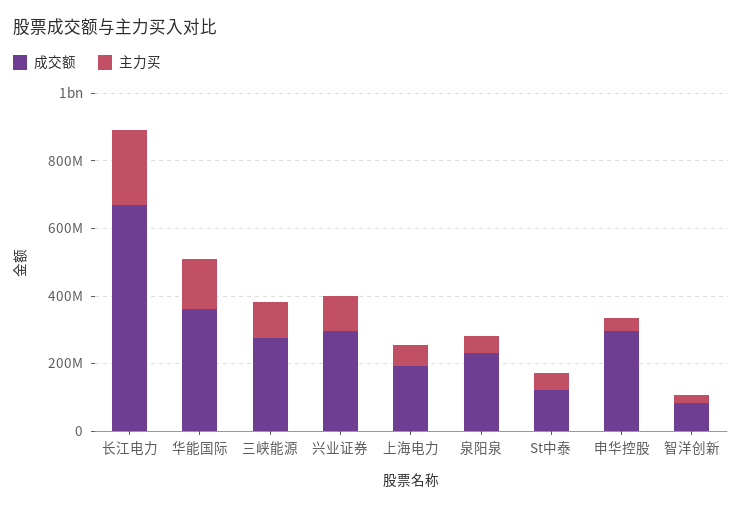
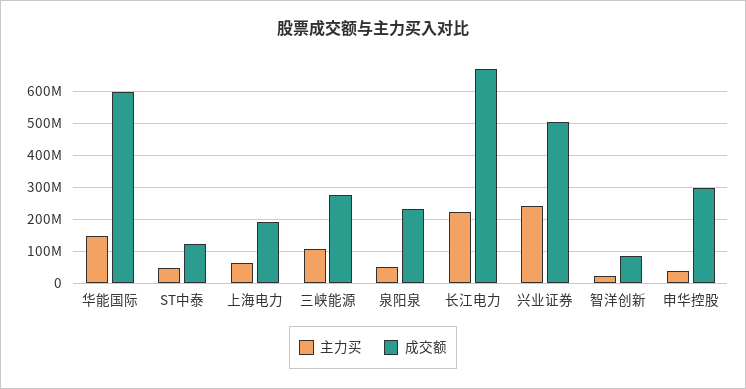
  {
    "成交额": {
      "长江电力": 660000000,
-     "华能国际": 350000000,
+     "华能国际": 600000000,
      "三峡能源": 280000000,
-     "兴业证券": 300000000,
+     "兴业证券": 500000000,
      "上海电力": 200000000,
      "泉阳泉": 240000000,
      "St中泰": 120000000,
      "申华控股": 300000000,
      "智洋创新": 80000000
    },
    "主力买": {
      "长江电力": 220000000,
      "华能国际": 140000000,
      "三峡能源": 100000000,
-     "兴业证券": 100000000,
+     "兴业证券": 240000000,
      "上海电力": 60000000,
      "泉阳泉": 60000000,
      "St中泰": 40000000,
      "申华控股": 40000000,
      "智洋创新": 20000000
    }
  }

